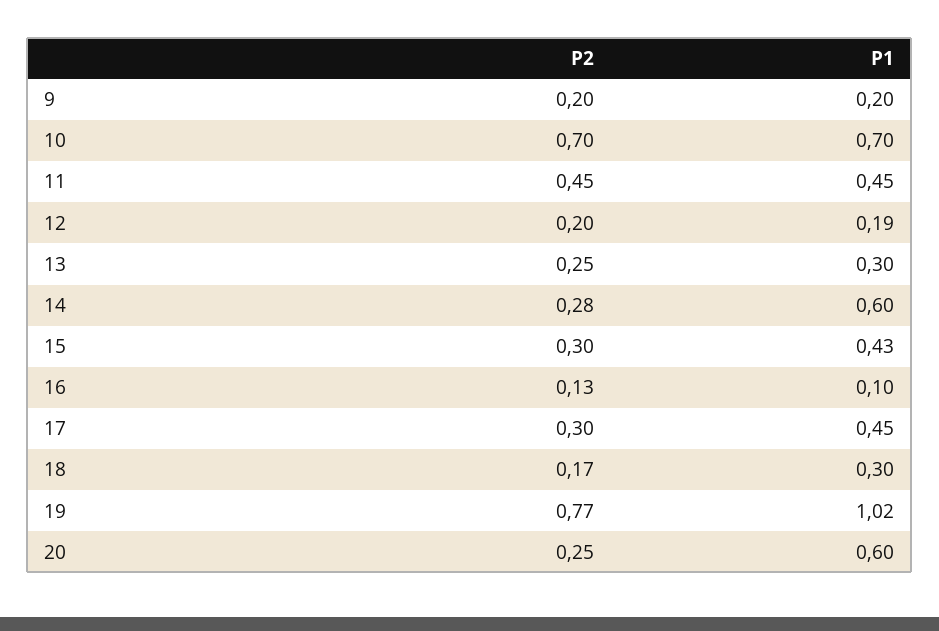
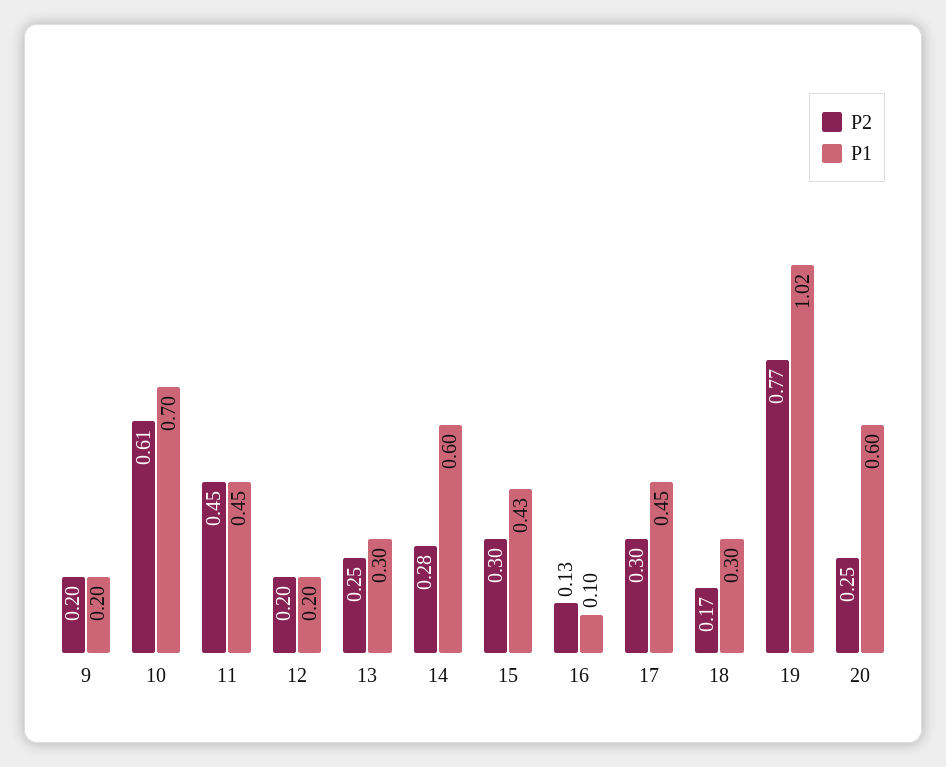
  {
    "P2": {
      "9": 0.2,
-     "10": 0.7,
+     "10": 0.61,
      "11": 0.45,
      "12": 0.2,
      "13": 0.25,
      "14": 0.28,
      "15": 0.3,
      "16": 0.13,
      "17": 0.3,
      "18": 0.17,
      "19": 0.77,
      "20": 0.25
    },
    "P1": {
      "9": 0.2,
      "10": 0.7,
      "11": 0.45,
-     "12": 0.19,
+     "12": 0.2,
      "13": 0.3,
      "14": 0.6,
      "15": 0.43,
      "16": 0.1,
      "17": 0.45,
      "18": 0.3,
      "19": 1.02,
      "20": 0.6
    }
  }

